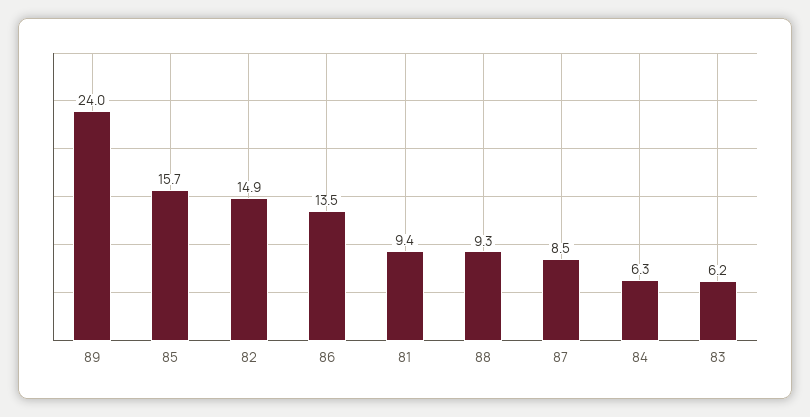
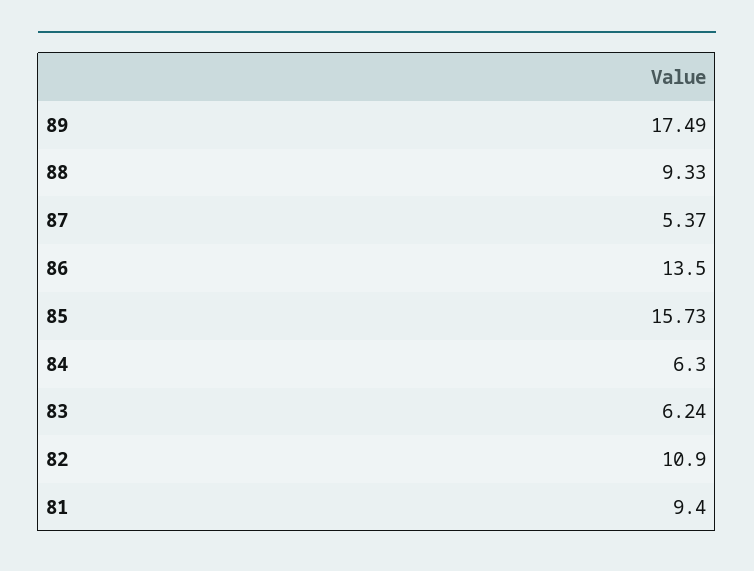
  {
-   "89": 24,
+   "89": 17.49,
    "85": 15.73,
-   "82": 14.9,
+   "82": 10.9,
    "86": 13.5,
    "81": 9.4,
    "88": 9.33,
-   "87": 8.5,
+   "87": 5.37,
    "84": 6.3,
    "83": 6.24
  }

